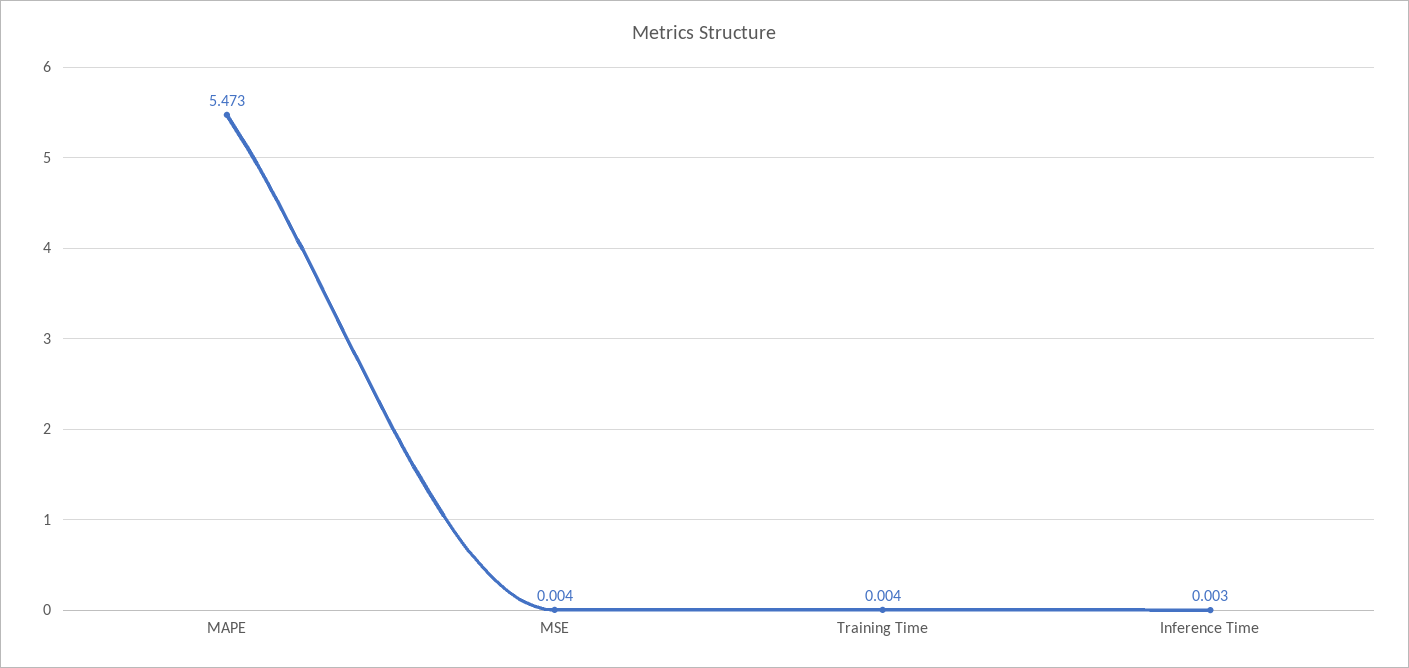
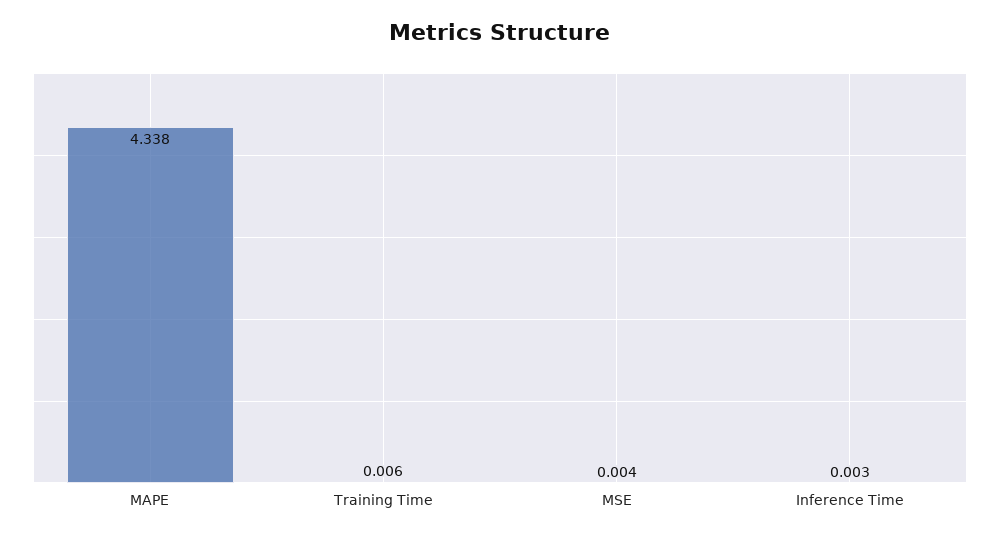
  {
-   "MAPE": 5.473,
+   "MAPE": 4.338,
    "MSE": 0.004,
-   "Training Time": 0.004,
+   "Training Time": 0.006,
    "Inference Time": 0.003
  }

